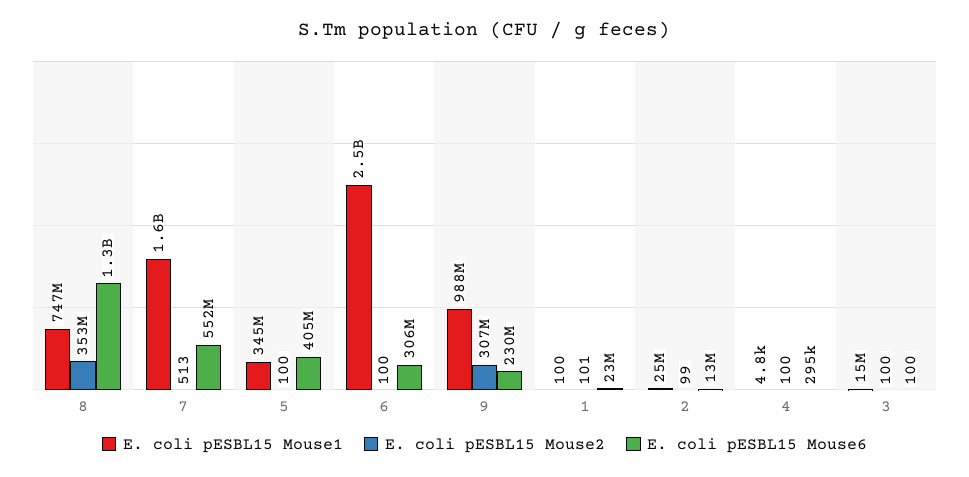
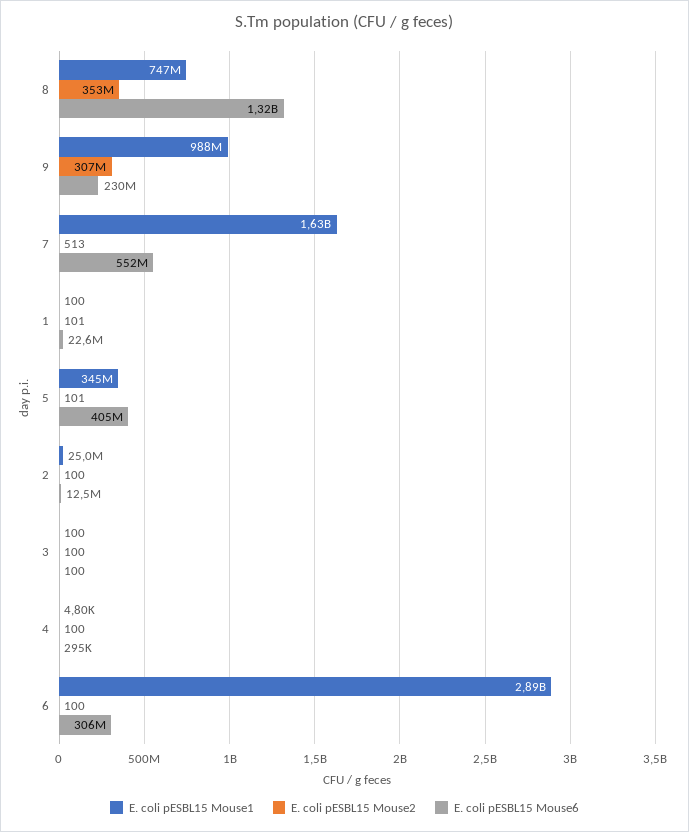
  {
    "E. coli pESBL15 Mouse1": {
      "8": 747000000,
      "7": 1630000000,
      "5": 345000000,
-     "6": 2500000000,
+     "6": 2890000000,
      "9": 988000000,
      "1": 100,
      "2": 25000000,
      "4": 4800,
-     "3": 15000000
+     "3": 100
    },
    "E. coli pESBL15 Mouse2": {
      "8": 353000000,
      "7": 513,
-     "5": 100,
+     "5": 101,
      "6": 100,
      "9": 307000000,
      "1": 101,
-     "2": 99,
+     "2": 100,
      "4": 100,
      "3": 100
    },
    "E. coli pESBL15 Mouse6": {
      "8": 1320000000,
      "7": 552000000,
      "5": 405000000,
      "6": 306000000,
      "9": 230000000,
      "1": 22600000,
      "2": 12500000,
      "4": 295000,
      "3": 100
    }
  }

